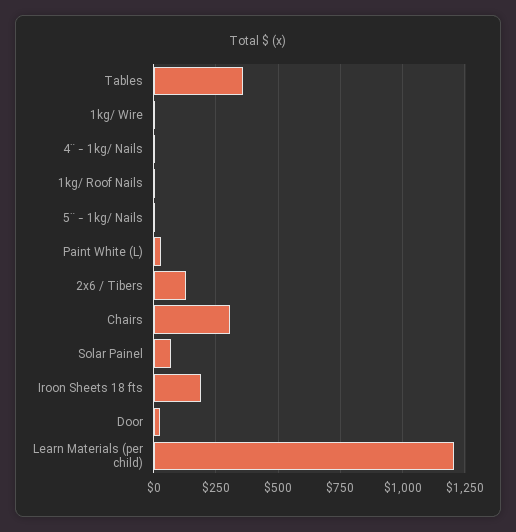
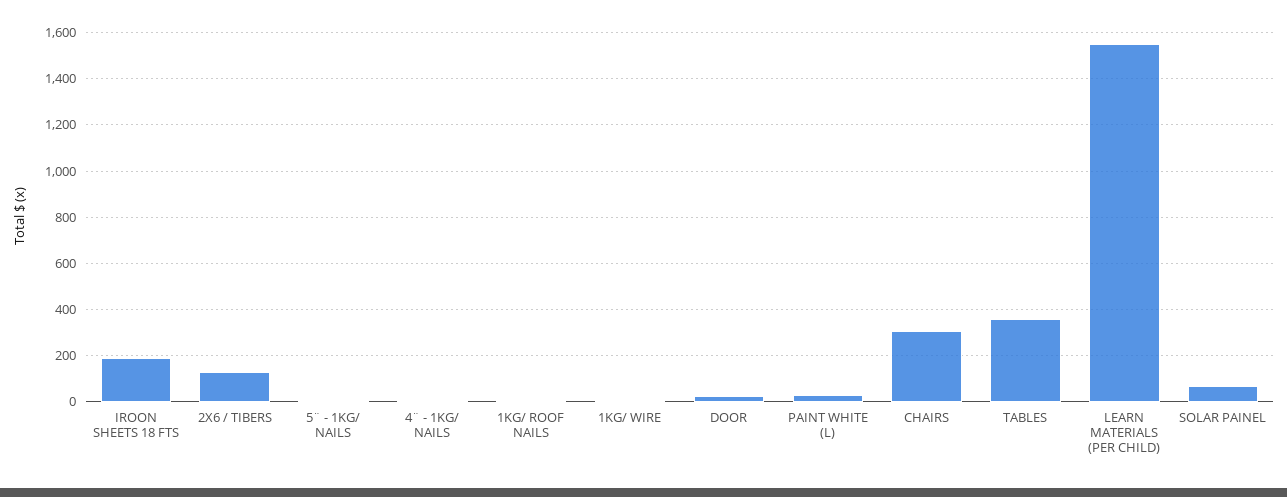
  {
    "Tables": 350,
    "1kg/ Wire": 0,
    "4¨ - 1kg/ Nails": 0,
    "1kg/ Roof Nails": 0,
    "5¨ - 1kg/ Nails": 0,
    "Paint White (L)": 25,
    "2x6 / Tibers": 125,
    "Chairs": 300,
    "Solar Painel": 75,
    "Iroon Sheets 18 fts": 200,
    "Door": 25,
-   "Learn Materials (per child)": 1200
+   "Learn Materials (per child)": 1550
  }

